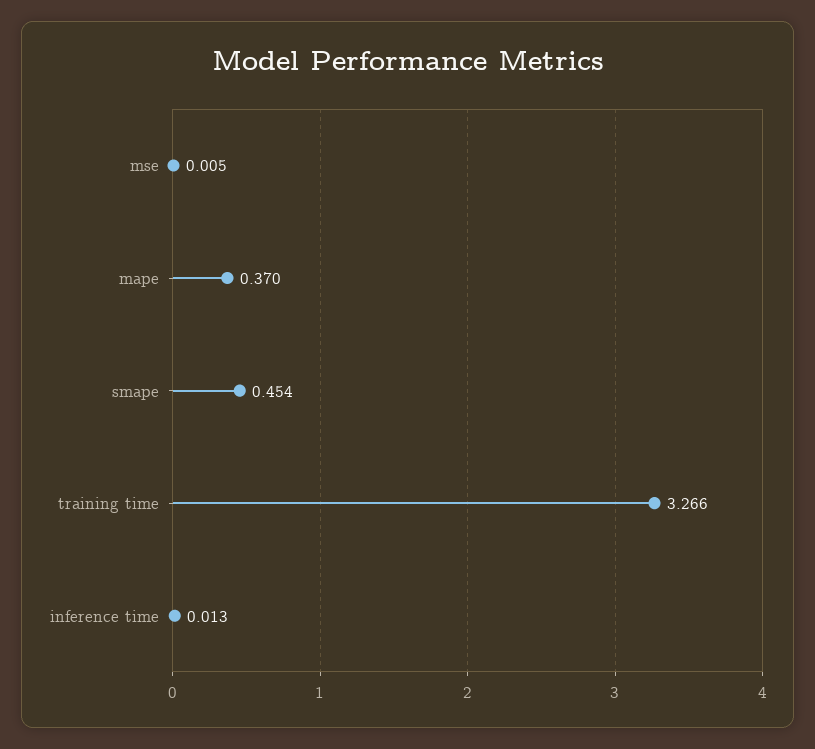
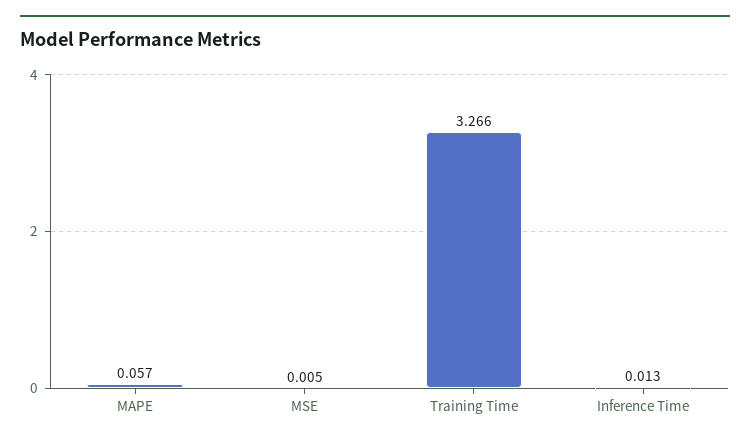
  {
    "mse": 0.005,
-   "mape": 0.37,
+   "mape": 0.057,
-   "smape": 0.454,
    "training time": 3.266,
    "inference time": 0.013
  }

